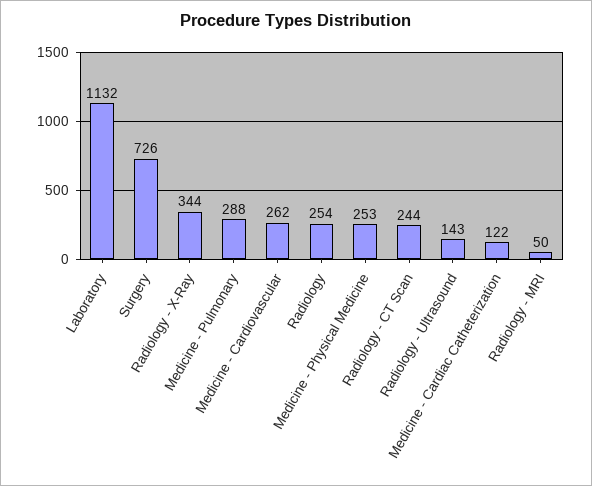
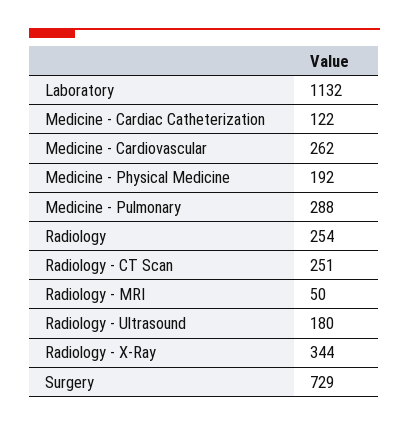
  {
    "Laboratory": 1132,
-   "Surgery": 726,
+   "Surgery": 729,
    "Radiology - X-Ray": 344,
    "Medicine - Pulmonary": 288,
    "Medicine - Cardiovascular": 262,
    "Radiology": 254,
-   "Medicine - Physical Medicine": 253,
+   "Medicine - Physical Medicine": 192,
-   "Radiology - CT Scan": 244,
+   "Radiology - CT Scan": 251,
-   "Radiology - Ultrasound": 143,
+   "Radiology - Ultrasound": 180,
    "Medicine - Cardiac Catheterization": 122,
    "Radiology - MRI": 50
  }

